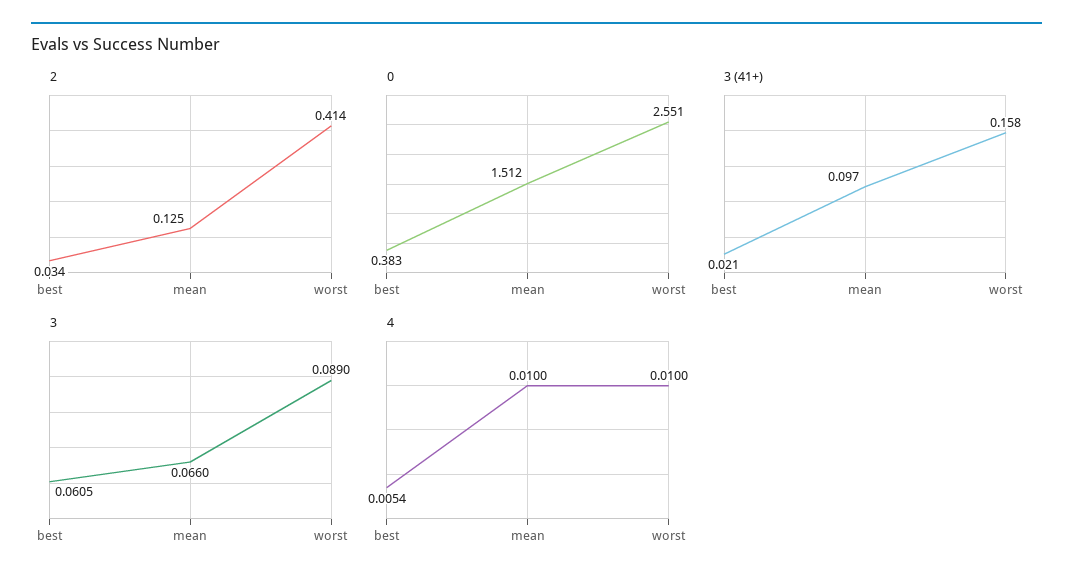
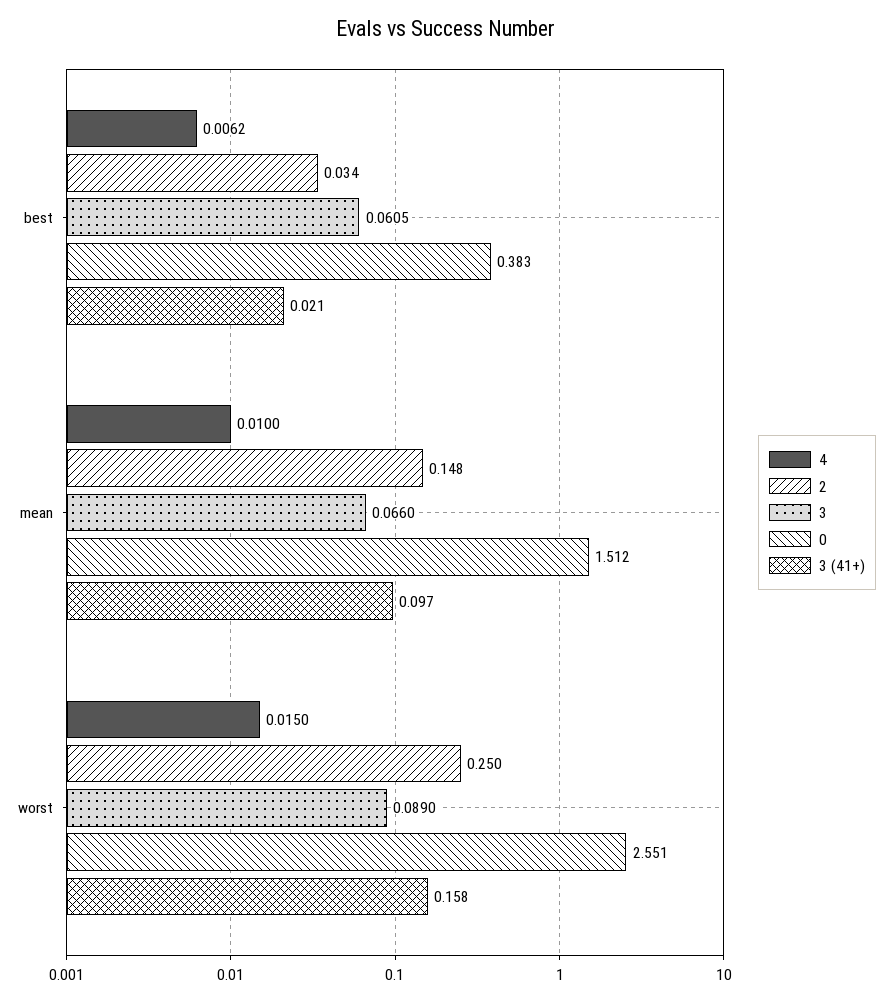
  {
    "2": {
      "best": 0.034,
-     "mean": 0.125,
+     "mean": 0.148,
-     "worst": 0.414
+     "worst": 0.25
    },
    "0": {
      "best": 0.383,
      "mean": 1.512,
      "worst": 2.551
    },
    "3 (41+)": {
      "best": 0.021,
      "mean": 0.097,
      "worst": 0.158
    },
    "3": {
      "best": 0.0605,
      "mean": 0.066,
      "worst": 0.089
    },
    "4": {
-     "best": 0.0054,
+     "best": 0.0062,
      "mean": 0.01,
-     "worst": 0.01
+     "worst": 0.015
    }
  }

